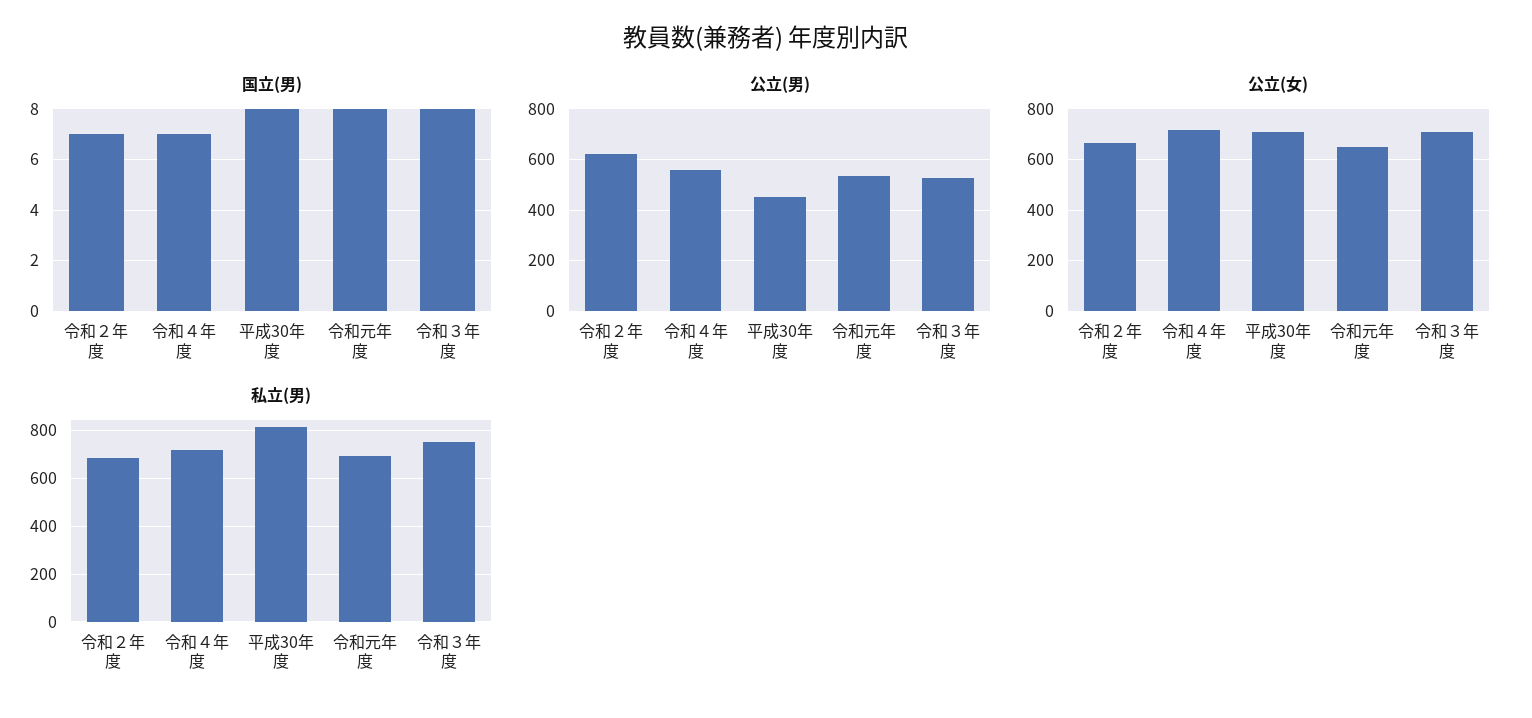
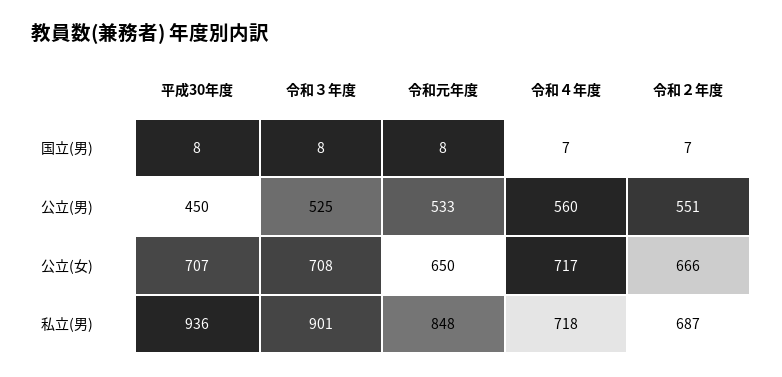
  {
    "国立(男)": {
      "令和２年度": 7,
      "令和４年度": 7,
      "平成30年度": 8,
      "令和元年度": 8,
      "令和３年度": 8
    },
    "公立(男)": {
-     "令和２年度": 625,
+     "令和２年度": 551,
      "令和４年度": 560,
      "平成30年度": 450,
      "令和元年度": 533,
      "令和３年度": 525
    },
    "公立(女)": {
      "令和２年度": 666,
      "令和４年度": 717,
      "平成30年度": 707,
      "令和元年度": 650,
      "令和３年度": 708
    },
    "私立(男)": {
      "令和２年度": 687,
      "令和４年度": 718,
-     "平成30年度": 800,
+     "平成30年度": 936,
-     "令和元年度": 700,
+     "令和元年度": 848,
-     "令和３年度": 750
+     "令和３年度": 901
    }
  }

